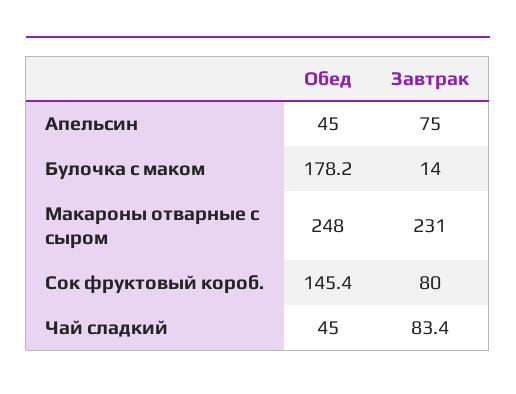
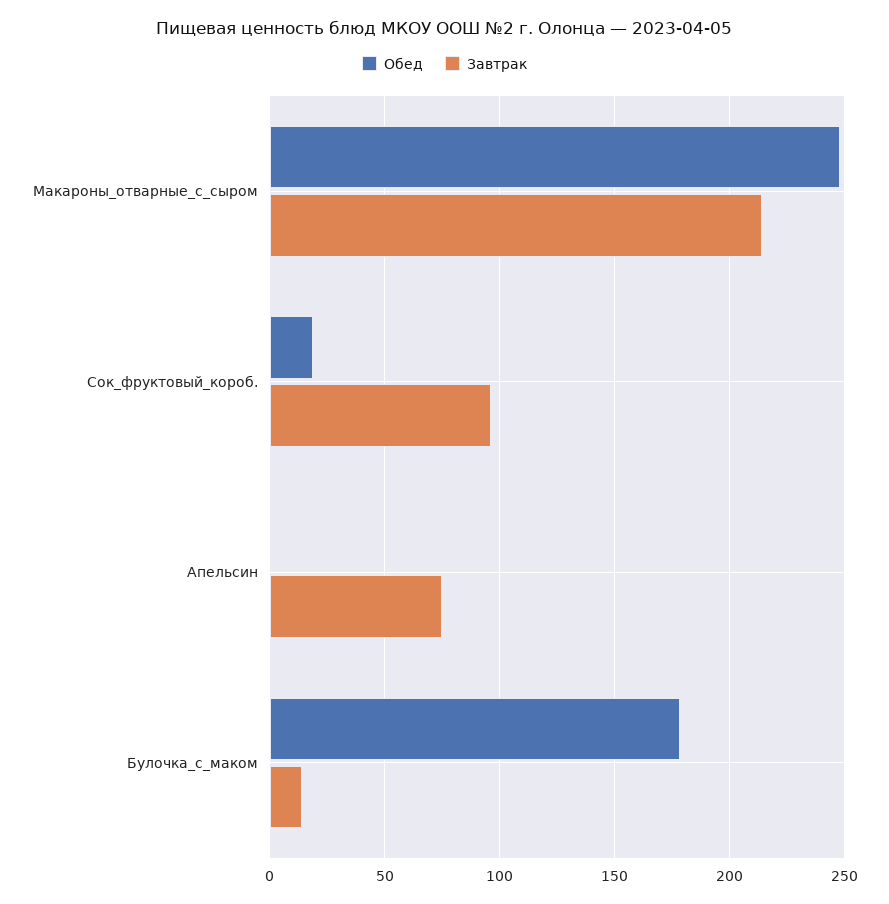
  {
    "Обед": {
-     "Апельсин": 45,
+     "Апельсин": 0,
      "Булочка с маком": 178.2,
      "Макароны отварные с сыром": 248,
-     "Сок фруктовый короб.": 145.4,
+     "Сок фруктовый короб.": 20
-     "Чай сладкий": 45
    },
    "Завтрак": {
      "Апельсин": 75,
      "Булочка с маком": 14,
-     "Макароны отварные с сыром": 231,
+     "Макароны отварные с сыром": 215,
-     "Сок фруктовый короб.": 80,
+     "Сок фруктовый короб.": 95
-     "Чай сладкий": 83.4
    }
  }

